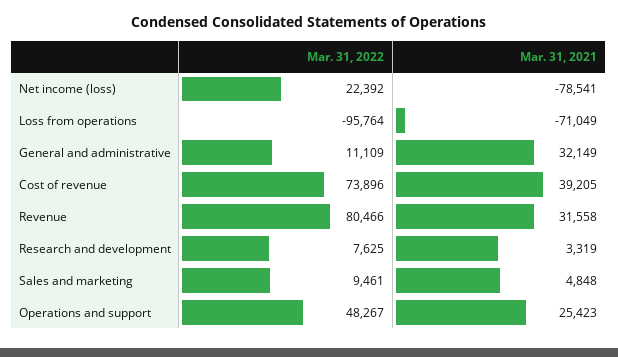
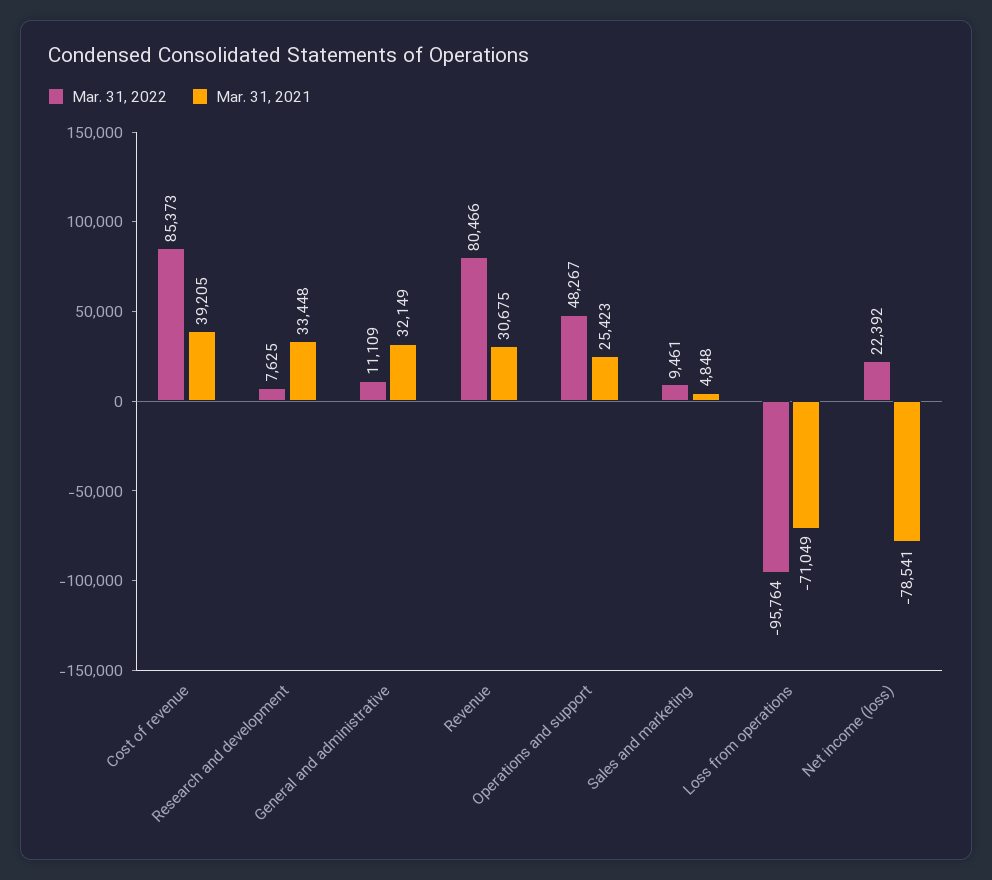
  {
    "Mar. 31, 2022": {
      "Net income (loss)": 22392,
      "Loss from operations": -95764,
      "General and administrative": 11109,
-     "Cost of revenue": 73896,
+     "Cost of revenue": 85373,
      "Revenue": 80466,
      "Research and development": 7625,
      "Sales and marketing": 9461,
      "Operations and support": 48267
    },
    "Mar. 31, 2021": {
      "Net income (loss)": -78541,
      "Loss from operations": -71049,
      "General and administrative": 32149,
      "Cost of revenue": 39205,
-     "Revenue": 31558,
+     "Revenue": 30675,
-     "Research and development": 3319,
+     "Research and development": 33448,
      "Sales and marketing": 4848,
      "Operations and support": 25423
    }
  }

